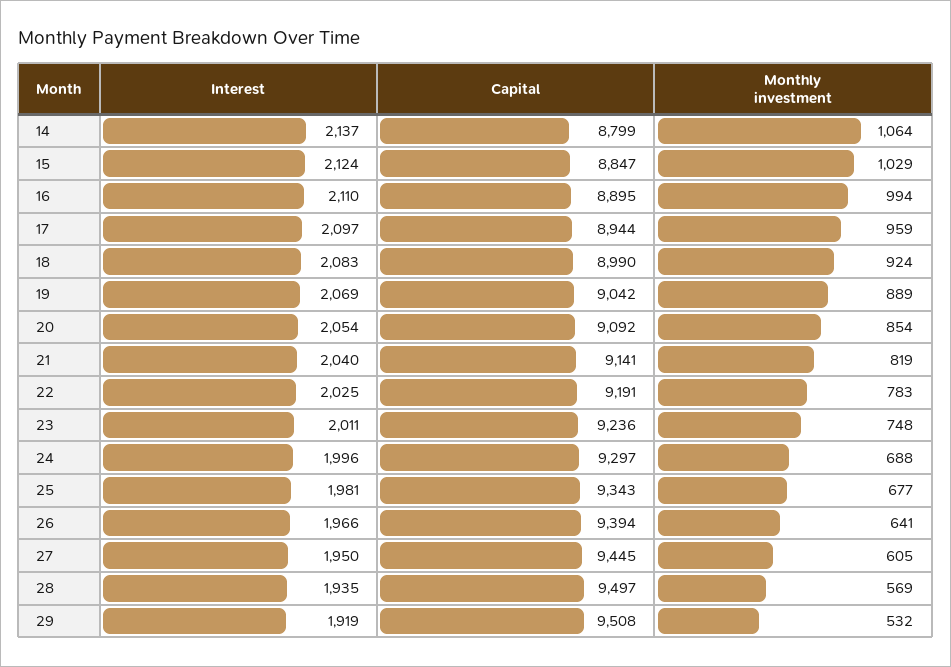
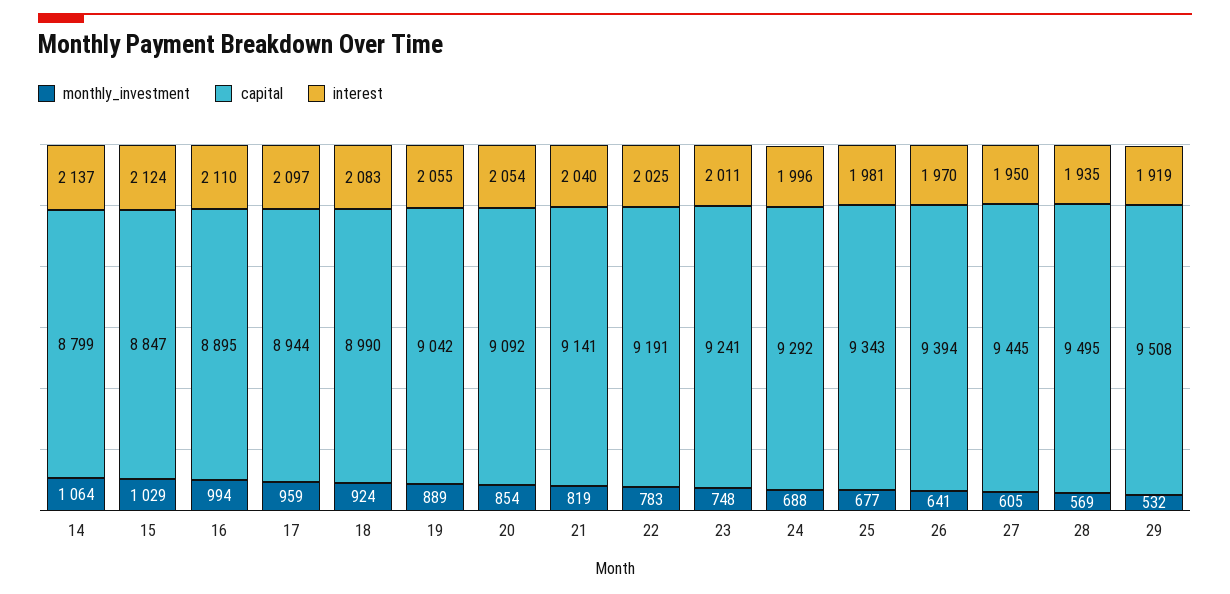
  {
    "Interest": {
      "14": 2137,
      "15": 2124,
      "16": 2110,
      "17": 2097,
      "18": 2083,
-     "19": 2069,
+     "19": 2055,
      "20": 2054,
      "21": 2040,
      "22": 2025,
      "23": 2011,
      "24": 1996,
      "25": 1981,
-     "26": 1966,
+     "26": 1970,
      "27": 1950,
      "28": 1935,
      "29": 1919
    },
    "Capital": {
      "14": 8799,
      "15": 8847,
      "16": 8895,
      "17": 8944,
      "18": 8990,
      "19": 9042,
      "20": 9092,
      "21": 9141,
      "22": 9191,
-     "23": 9236,
+     "23": 9241,
-     "24": 9297,
+     "24": 9292,
      "25": 9343,
      "26": 9394,
      "27": 9445,
-     "28": 9497,
+     "28": 9495,
      "29": 9508
    },
    "Monthly investment": {
      "14": 1064,
      "15": 1029,
      "16": 994,
      "17": 959,
      "18": 924,
      "19": 889,
      "20": 854,
      "21": 819,
      "22": 783,
      "23": 748,
      "24": 688,
      "25": 677,
      "26": 641,
      "27": 605,
      "28": 569,
      "29": 532
    }
  }

